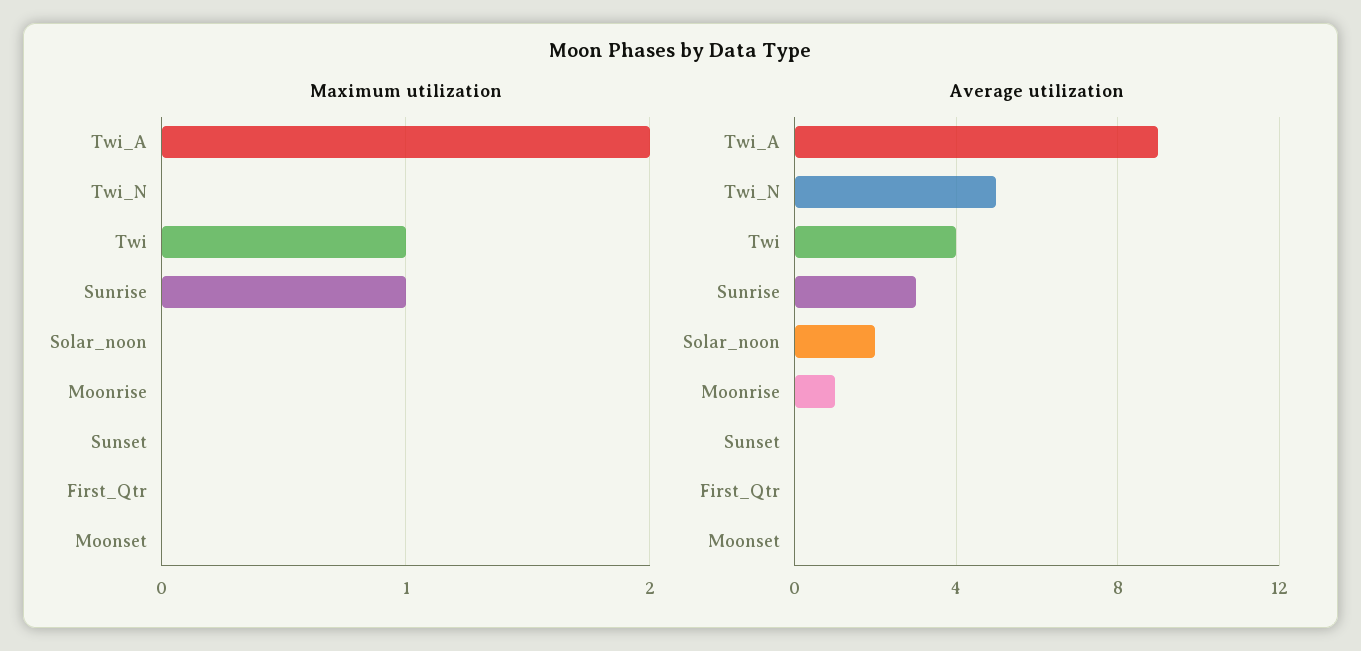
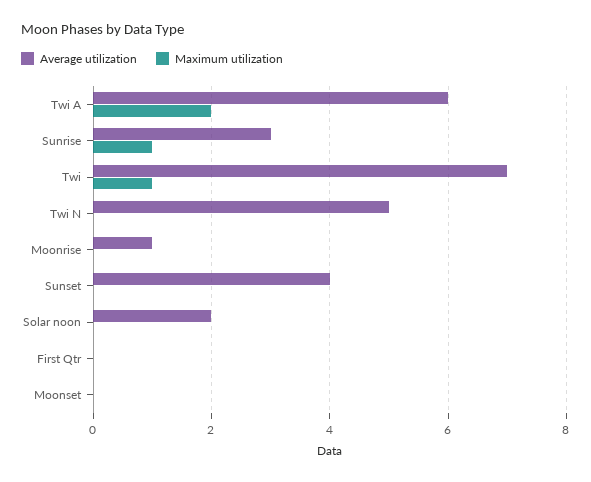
  {
    "Maximum utilization": {
      "Twi_A": 2,
      "Twi_N": 0,
      "Twi": 1,
      "Sunrise": 1,
      "Solar_noon": 0,
      "Moonrise": 0,
      "Sunset": 0,
      "First_Qtr": 0,
      "Moonset": 0
    },
    "Average utilization": {
-     "Twi_A": 9,
+     "Twi_A": 6,
      "Twi_N": 5,
-     "Twi": 4,
+     "Twi": 7,
      "Sunrise": 3,
      "Solar_noon": 2,
      "Moonrise": 1,
-     "Sunset": 0,
+     "Sunset": 4,
      "First_Qtr": 0,
      "Moonset": 0
    }
  }

